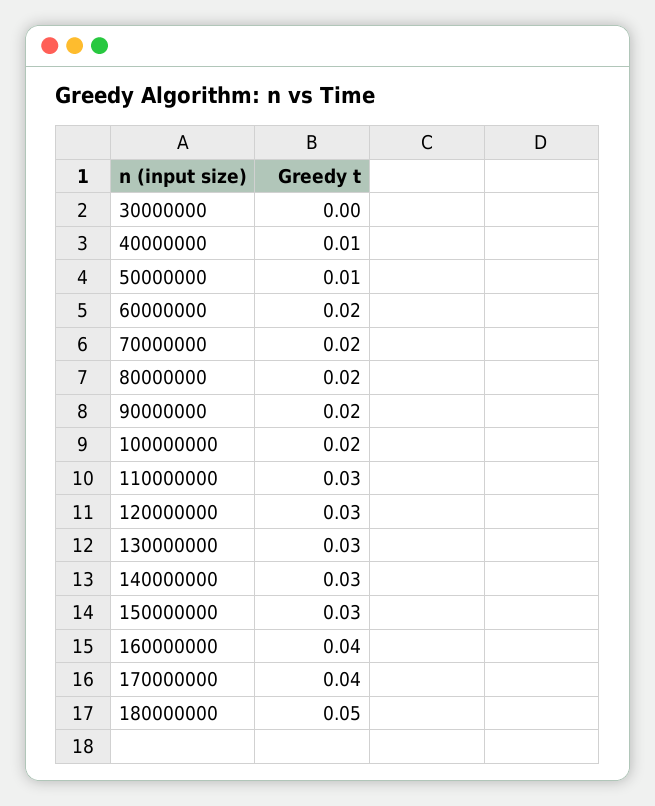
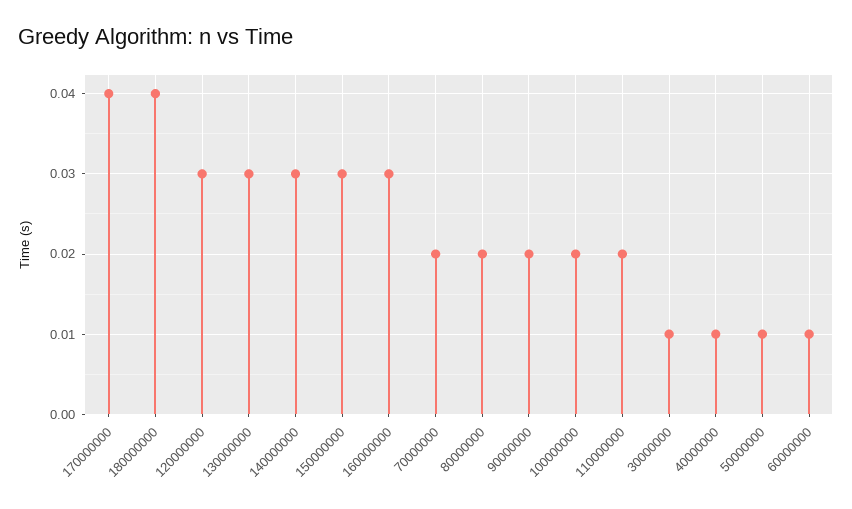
  {
-   "30000000": 0,
+   "30000000": 0.01,
    "40000000": 0.01,
    "50000000": 0.01,
-   "60000000": 0.02,
+   "60000000": 0.01,
    "70000000": 0.02,
    "80000000": 0.02,
    "90000000": 0.02,
    "100000000": 0.02,
-   "110000000": 0.03,
+   "110000000": 0.02,
    "120000000": 0.03,
    "130000000": 0.03,
    "140000000": 0.03,
    "150000000": 0.03,
-   "160000000": 0.04,
+   "160000000": 0.03,
    "170000000": 0.04,
-   "180000000": 0.05
+   "180000000": 0.04
  }

